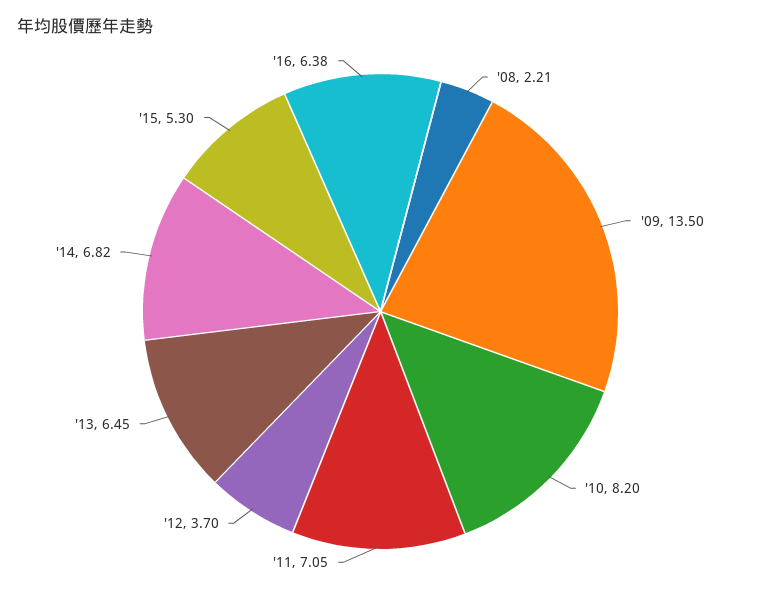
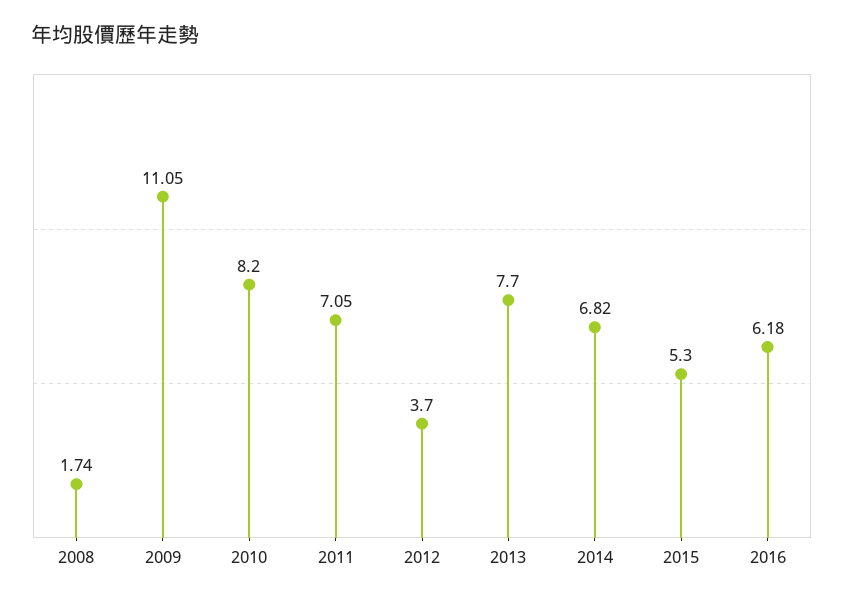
  {
-   "'08": 2.21,
+   "'08": 1.74,
-   "'09": 13.5,
+   "'09": 11.05,
    "'10": 8.2,
    "'11": 7.05,
    "'12": 3.7,
-   "'13": 6.45,
+   "'13": 7.7,
    "'14": 6.82,
    "'15": 5.3,
-   "'16": 6.38
+   "'16": 6.18
  }

